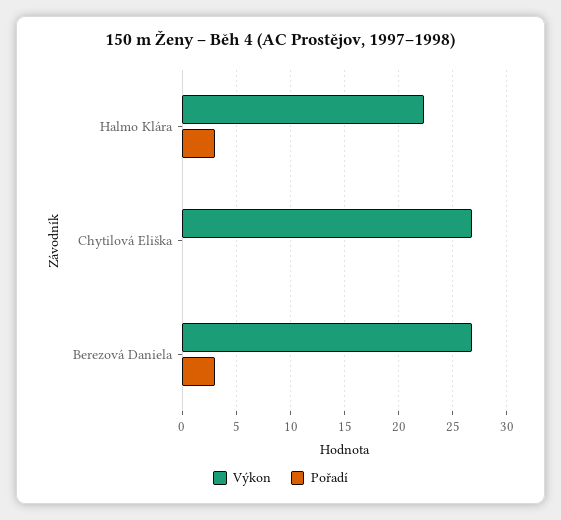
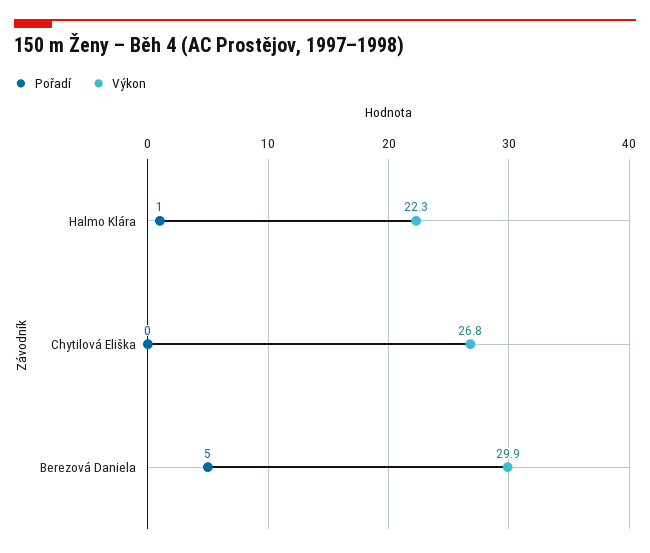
  {
    "Výkon": {
      "Halmo Klára": 22.3,
      "Chytilová Eliška": 26.8,
-     "Berezová Daniela": 27
+     "Berezová Daniela": 29.9
    },
    "Pořadí": {
-     "Halmo Klára": 3,
+     "Halmo Klára": 1,
      "Chytilová Eliška": 0,
-     "Berezová Daniela": 3
+     "Berezová Daniela": 5
    }
  }

